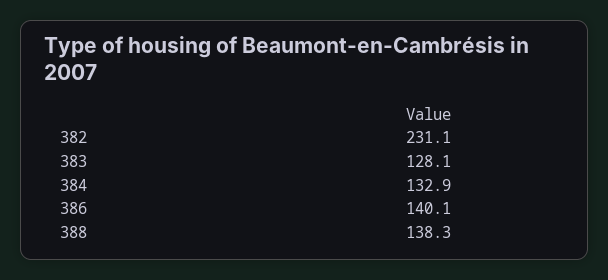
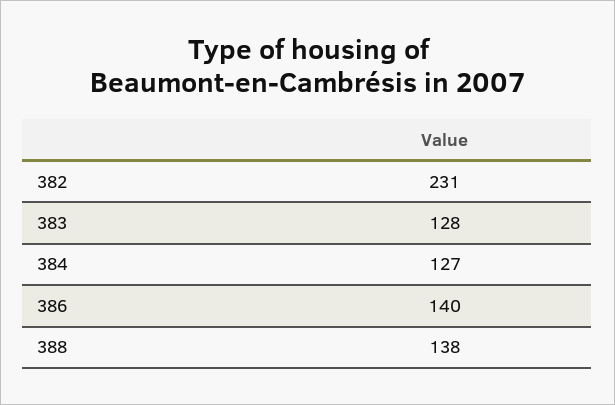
  {
    "382": 231.1,
    "383": 128.1,
-   "384": 132.9,
+   "384": 127,
    "386": 140.1,
    "388": 138.3
  }

